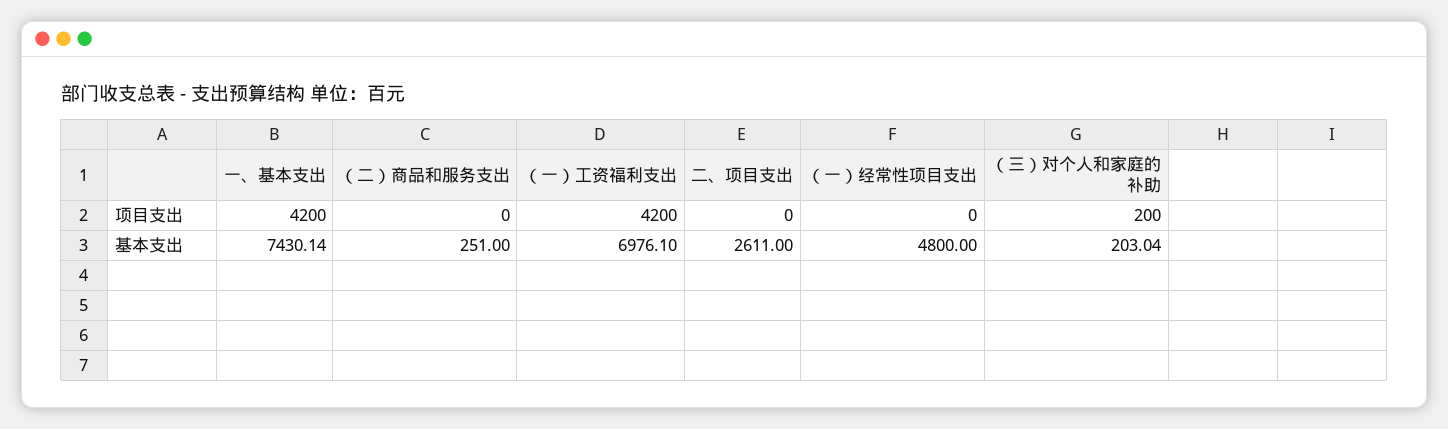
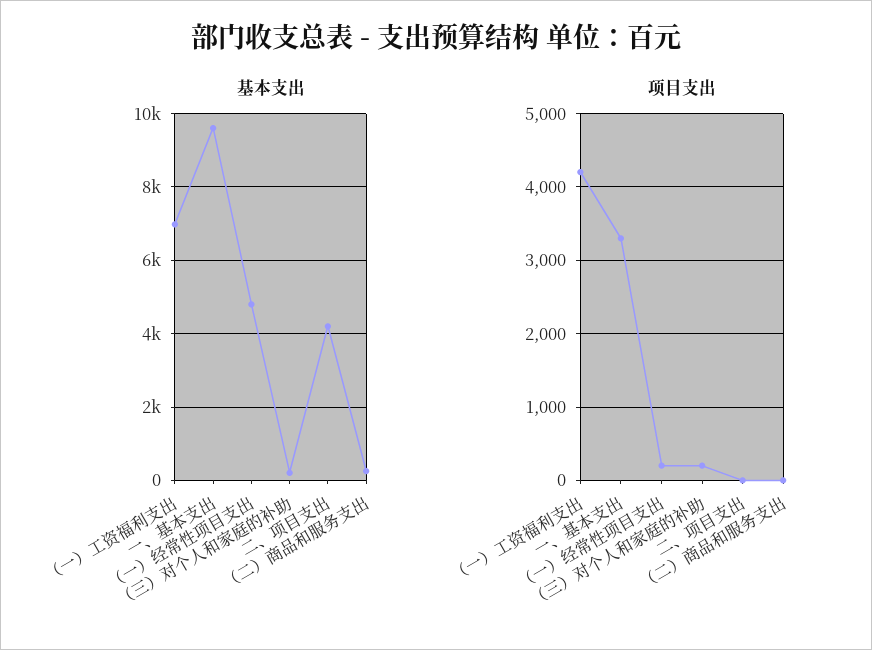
  {
    "项目支出": {
-     "一、基本支出": 4200,
+     "一、基本支出": 3300,
      "（二）商品和服务支出": 0,
      "（一）工资福利支出": 4200,
      "二、项目支出": 0,
-     "（一）经常性项目支出": 0,
+     "（一）经常性项目支出": 200,
      "（三）对个人和家庭的补助": 200
    },
    "基本支出": {
-     "一、基本支出": 7430.14,
+     "一、基本支出": 9600,
      "（二）商品和服务支出": 251,
      "（一）工资福利支出": 6976.1,
-     "二、项目支出": 2611,
+     "二、项目支出": 4200,
      "（一）经常性项目支出": 4800,
      "（三）对个人和家庭的补助": 203.04
    }
  }

